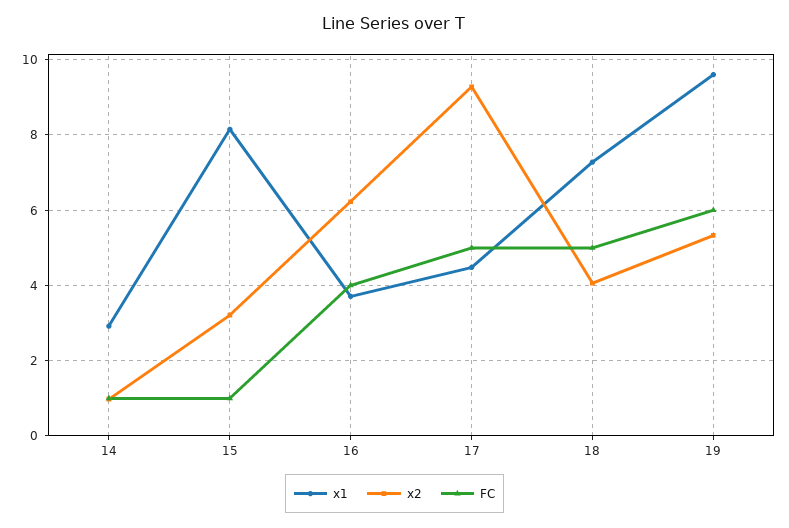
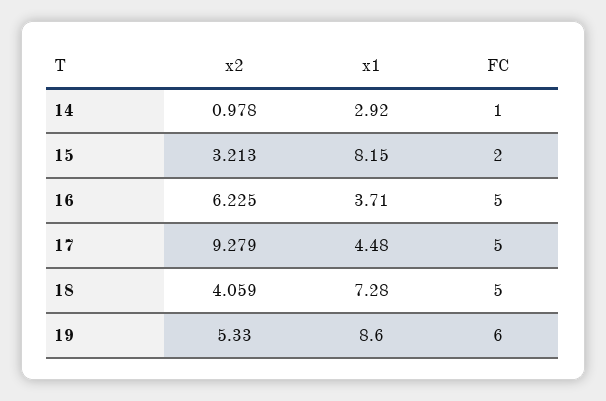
  {
    "x1": {
      "14": 2.92,
      "15": 8.15,
      "16": 3.71,
      "17": 4.48,
      "18": 7.28,
-     "19": 9.6
+     "19": 8.6
    },
    "x2": {
      "14": 0.978,
      "15": 3.213,
      "16": 6.225,
      "17": 9.279,
      "18": 4.059,
      "19": 5.33
    },
    "FC": {
      "14": 1,
-     "15": 1,
+     "15": 2,
-     "16": 4,
+     "16": 5,
      "17": 5,
      "18": 5,
      "19": 6
    }
  }

